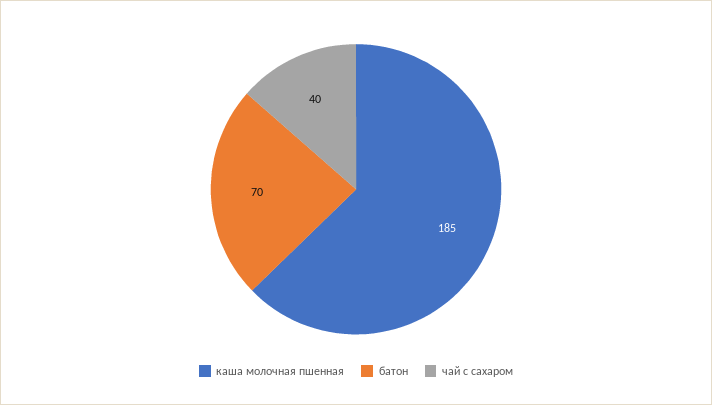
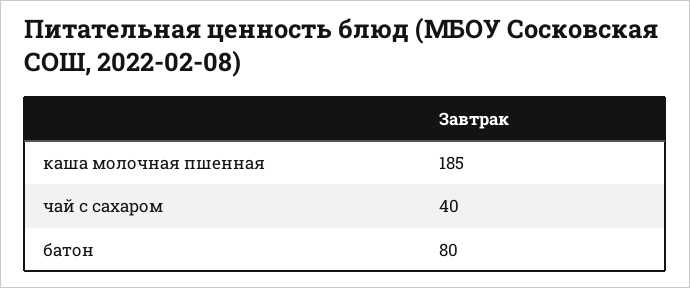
  {
    "каша молочная пшенная": 185,
-   "батон": 70,
+   "батон": 80,
    "чай с сахаром": 40
  }

